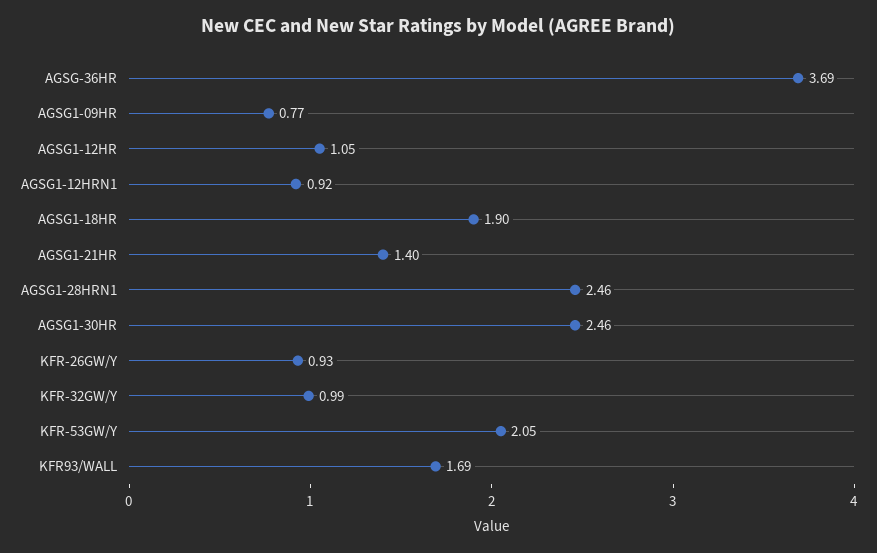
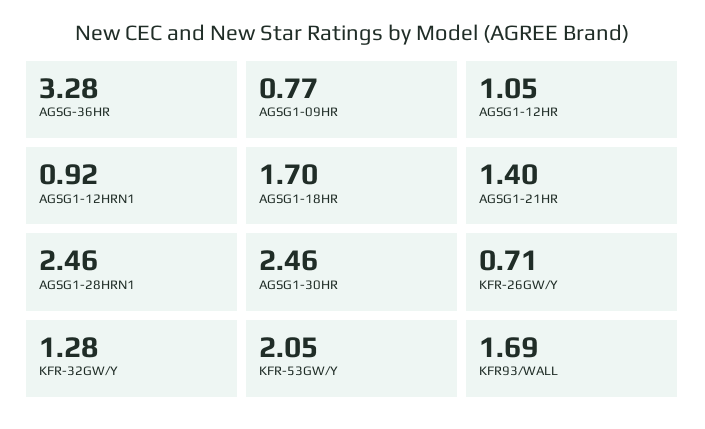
  {
-   "AGSG-36HR": 3.69,
+   "AGSG-36HR": 3.28,
    "AGSG1-09HR": 0.77,
    "AGSG1-12HR": 1.05,
    "AGSG1-12HRN1": 0.92,
-   "AGSG1-18HR": 1.9,
+   "AGSG1-18HR": 1.7,
    "AGSG1-21HR": 1.4,
    "AGSG1-28HRN1": 2.46,
    "AGSG1-30HR": 2.46,
-   "KFR-26GW/Y": 0.93,
+   "KFR-26GW/Y": 0.71,
-   "KFR-32GW/Y": 0.99,
+   "KFR-32GW/Y": 1.28,
    "KFR-53GW/Y": 2.05,
    "KFR93/WALL": 1.69
  }

